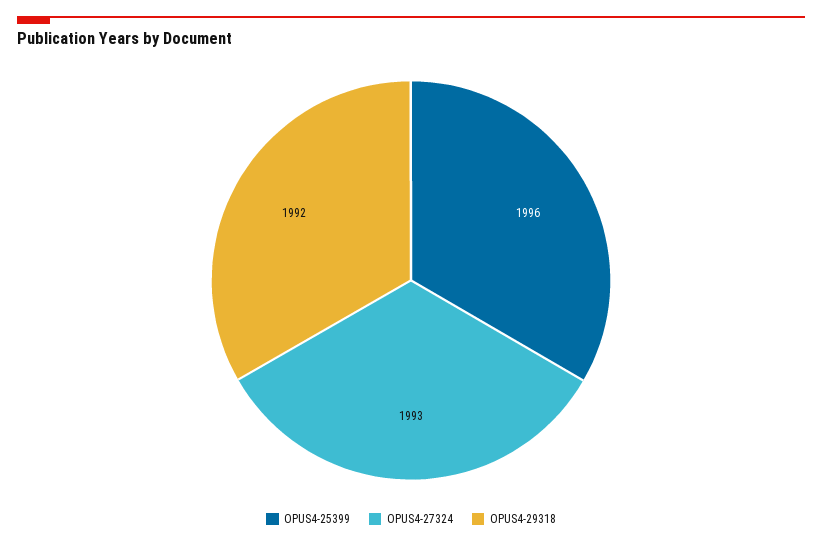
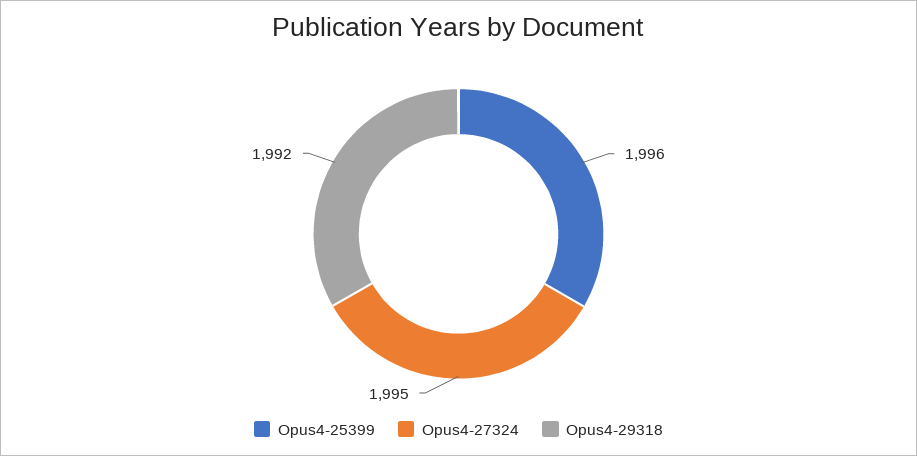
  {
    "OPUS4-25399": 1996,
-   "OPUS4-27324": 1993,
+   "OPUS4-27324": 1995,
    "OPUS4-29318": 1992
  }

